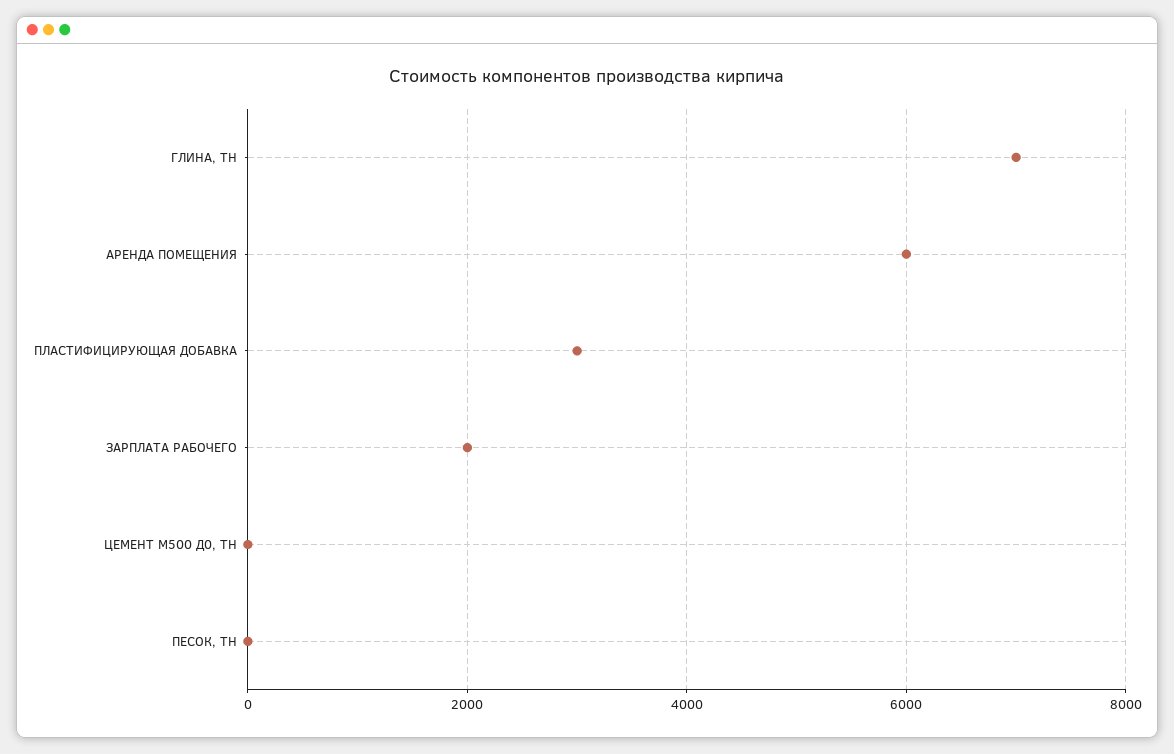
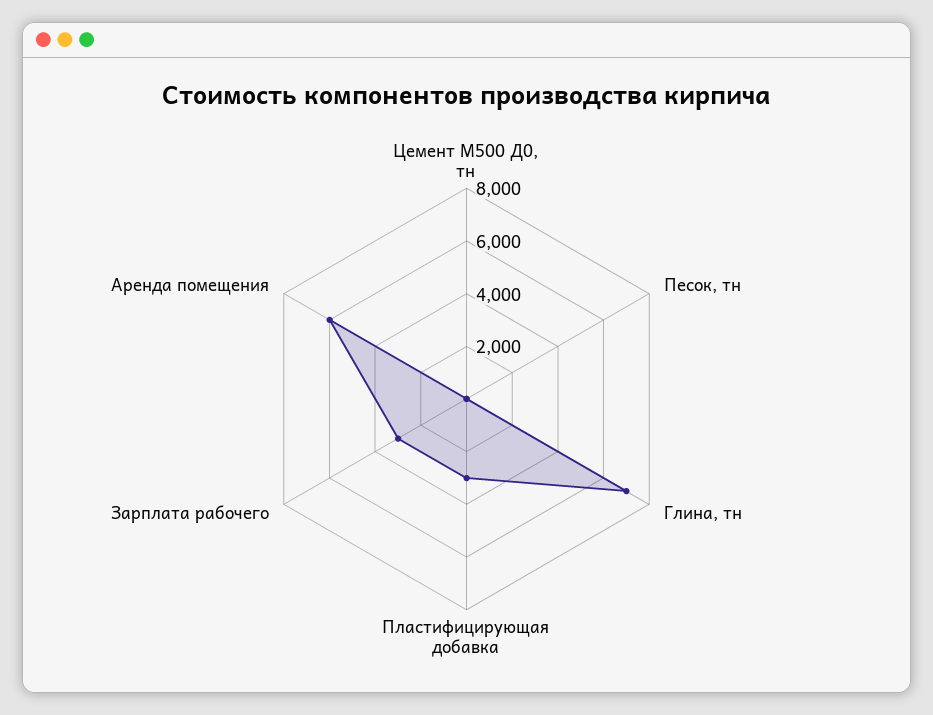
  {
    "ГЛИНА, ТН": 7000,
    "АРЕНДА ПОМЕЩЕНИЯ": 6000,
    "ПЛАСТИФИЦИРУЮЩАЯ ДОБАВКА": 3000,
-   "ЗАРПЛАТА РАБОЧЕГО": 2000,
+   "ЗАРПЛАТА РАБОЧЕГО": 3000,
    "ЦЕМЕНТ М500 Д0, ТН": 0,
    "ПЕСОК, ТН": 0
  }

